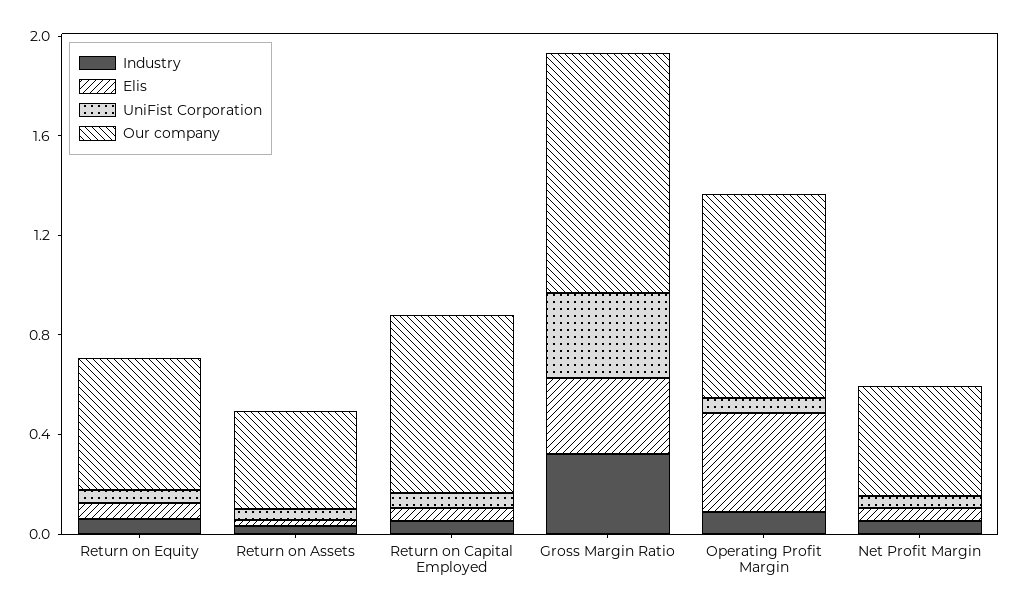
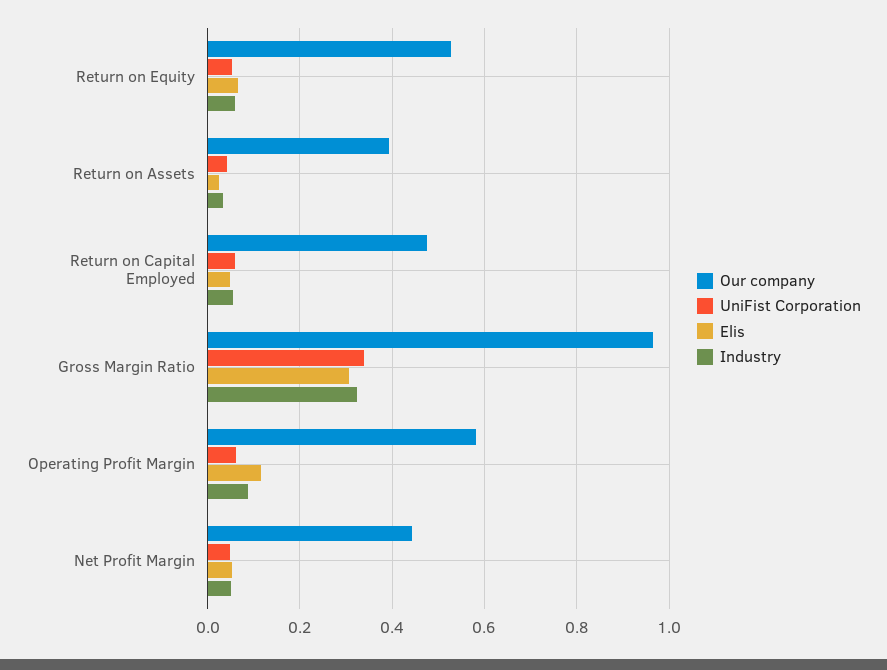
  {
    "Industry": {
      "Return on Equity": 0.06,
      "Return on Assets": 0.04,
      "Return on Capital Employed": 0.06,
      "Gross Margin Ratio": 0.32,
      "Operating Profit Margin": 0.08,
      "Net Profit Margin": 0.06
    },
    "Elis": {
      "Return on Equity": 0.06,
      "Return on Assets": 0.02,
      "Return on Capital Employed": 0.04,
      "Gross Margin Ratio": 0.3,
-     "Operating Profit Margin": 0.4,
+     "Operating Profit Margin": 0.12,
      "Net Profit Margin": 0.06
    },
    "UniFist Corporation": {
      "Return on Equity": 0.06,
      "Return on Assets": 0.04,
      "Return on Capital Employed": 0.06,
      "Gross Margin Ratio": 0.34,
      "Operating Profit Margin": 0.06,
      "Net Profit Margin": 0.04
    },
    "Our company": {
      "Return on Equity": 0.52,
      "Return on Assets": 0.4,
-     "Return on Capital Employed": 0.7,
+     "Return on Capital Employed": 0.48,
      "Gross Margin Ratio": 0.96,
-     "Operating Profit Margin": 0.8,
+     "Operating Profit Margin": 0.58,
      "Net Profit Margin": 0.44
    }
  }

